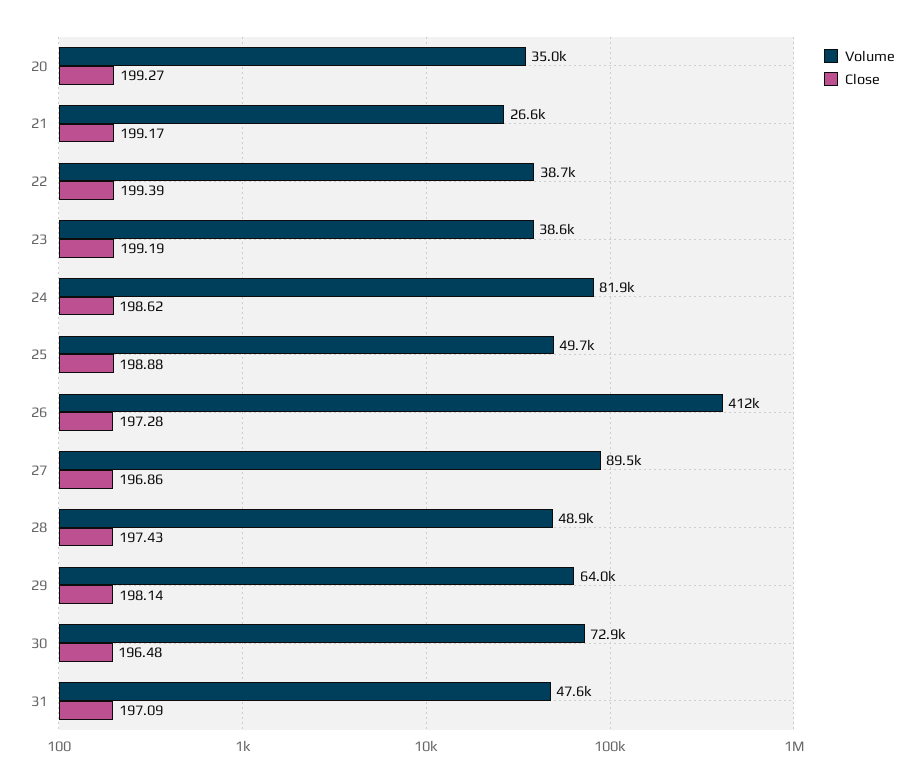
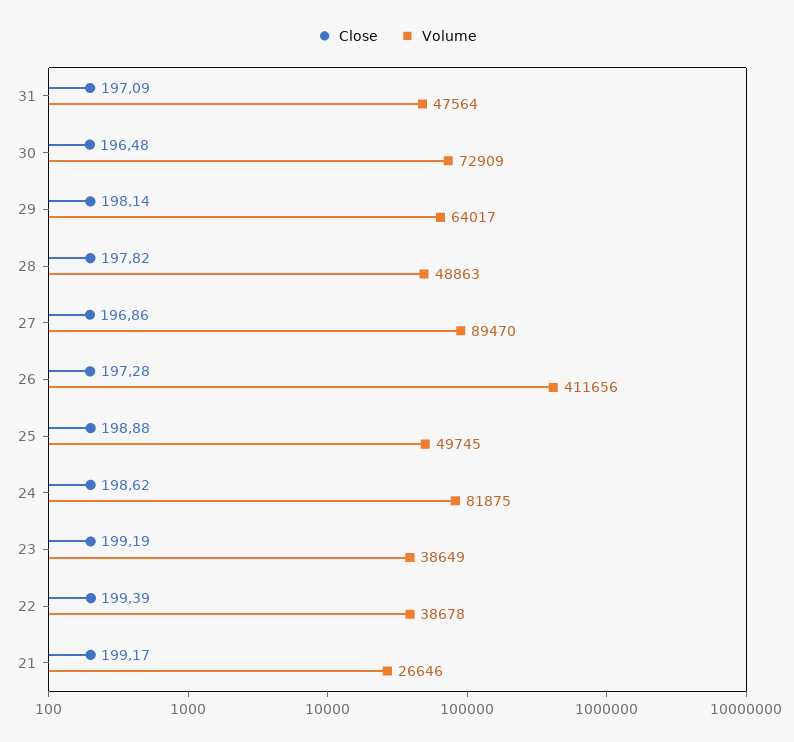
  {
    "Volume": {
-     "20": 35000,
      "21": 26646,
      "22": 38678,
      "23": 38649,
      "24": 81875,
      "25": 49745,
      "26": 411656,
      "27": 89470,
      "28": 48863,
      "29": 64017,
      "30": 72909,
      "31": 47564
    },
    "Close": {
-     "20": 199.27,
      "21": 199.17,
      "22": 199.39,
      "23": 199.19,
      "24": 198.62,
      "25": 198.88,
      "26": 197.28,
      "27": 196.86,
-     "28": 197.43,
+     "28": 197.82,
      "29": 198.14,
      "30": 196.48,
      "31": 197.09
    }
  }

